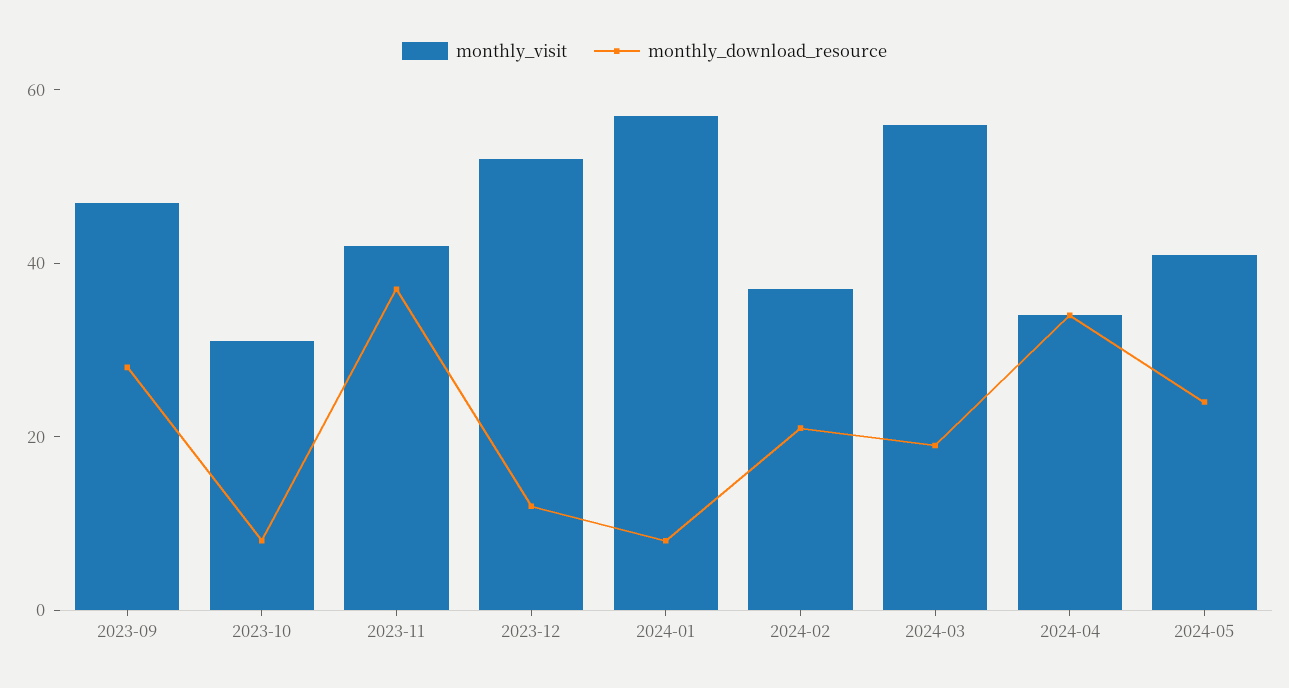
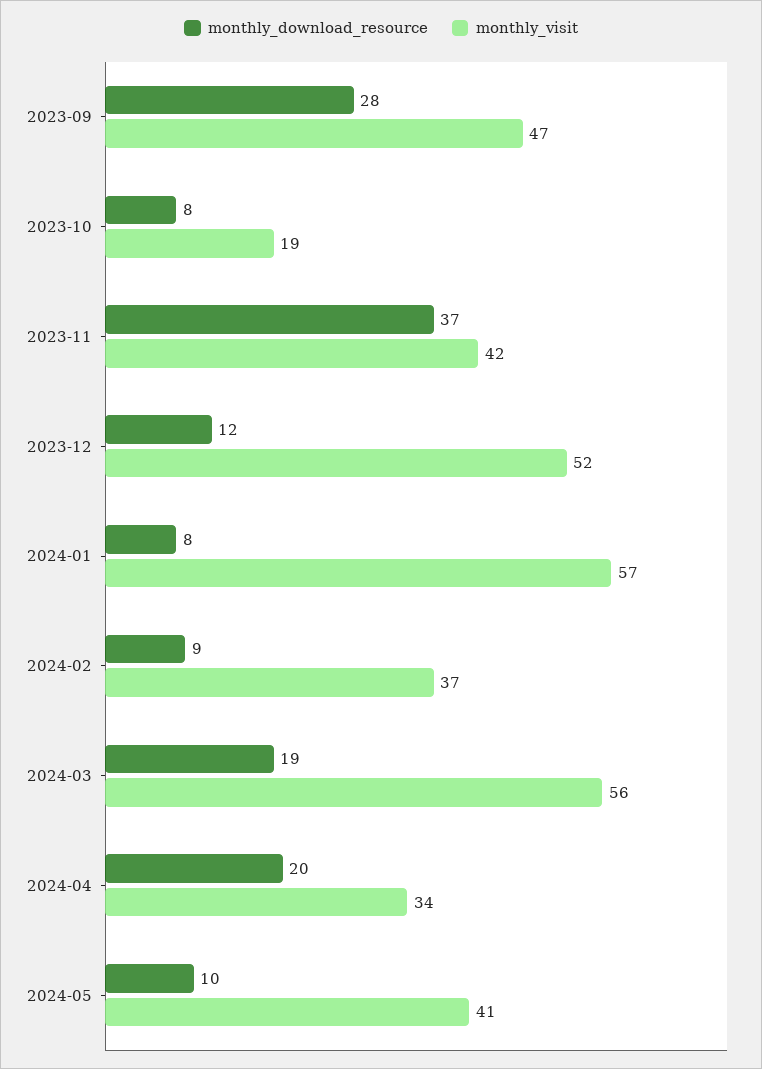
  {
    "monthly_visit": {
      "2023-09": 47,
-     "2023-10": 30,
+     "2023-10": 19,
      "2023-11": 42,
      "2023-12": 52,
      "2024-01": 57,
      "2024-02": 37,
      "2024-03": 56,
      "2024-04": 34,
      "2024-05": 41
    },
    "monthly_download_resource": {
      "2023-09": 28,
      "2023-10": 8,
      "2023-11": 37,
      "2023-12": 12,
      "2024-01": 8,
-     "2024-02": 20,
+     "2024-02": 9,
      "2024-03": 19,
-     "2024-04": 35,
+     "2024-04": 20,
-     "2024-05": 25
+     "2024-05": 10
    }
  }

